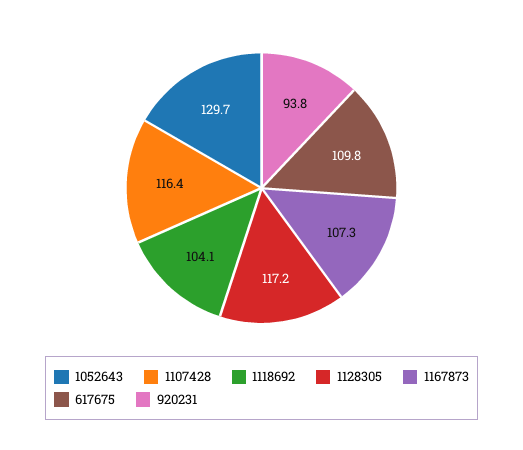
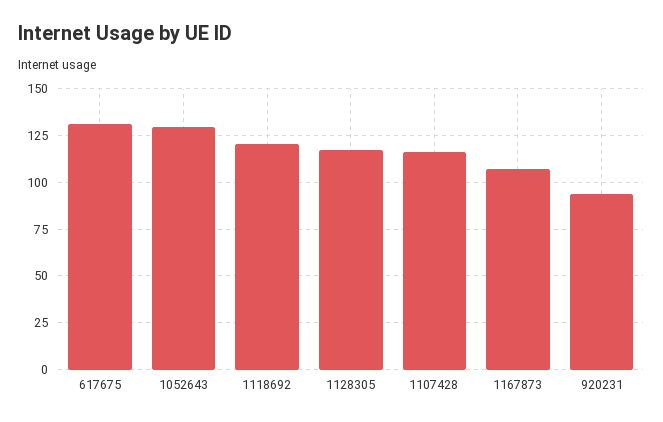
  {
    "1052643": 129.7,
    "1107428": 116.4,
-   "1118692": 104.1,
+   "1118692": 120,
    "1128305": 117.2,
    "1167873": 107.3,
-   "617675": 109.8,
+   "617675": 130,
    "920231": 93.8
  }

